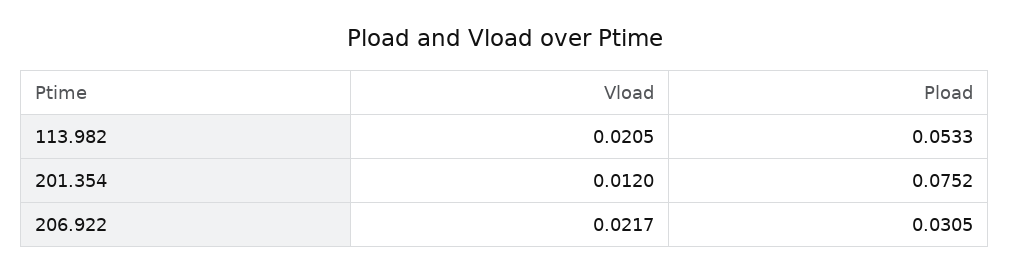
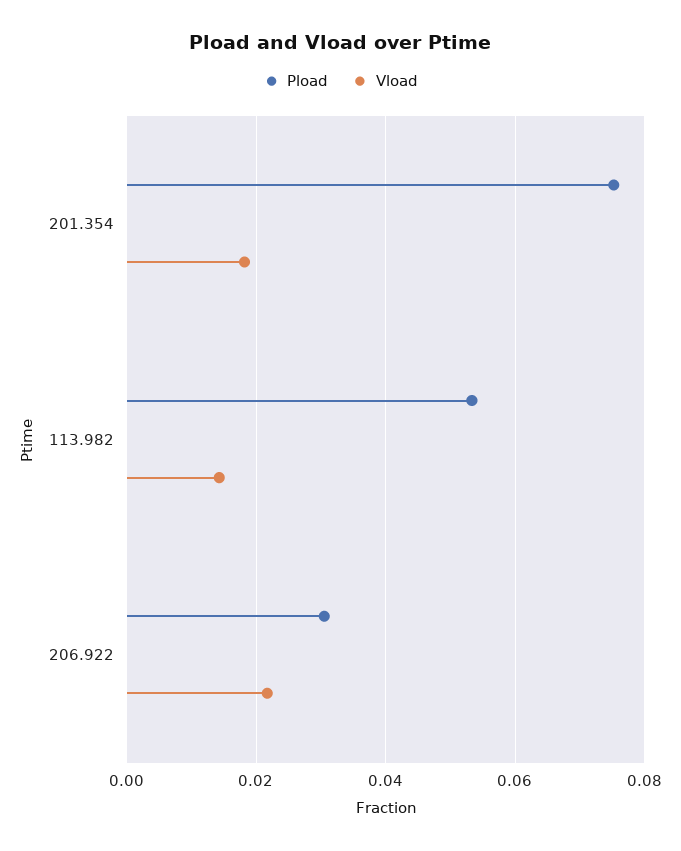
  {
    "Vload": {
-     "113.982": 0.0205,
+     "113.982": 0.014,
-     "201.354": 0.012,
+     "201.354": 0.018,
      "206.922": 0.0217
    },
    "Pload": {
      "113.982": 0.0533,
      "201.354": 0.0752,
      "206.922": 0.0305
    }
  }

